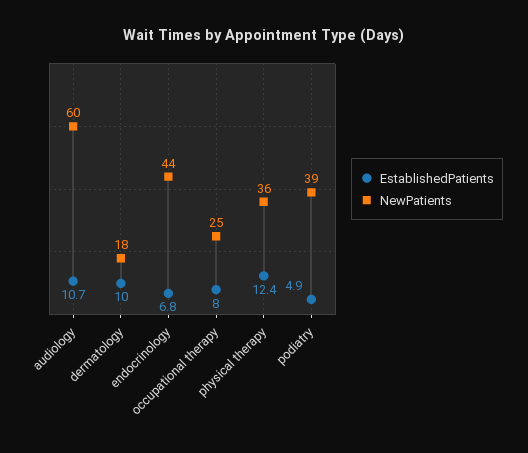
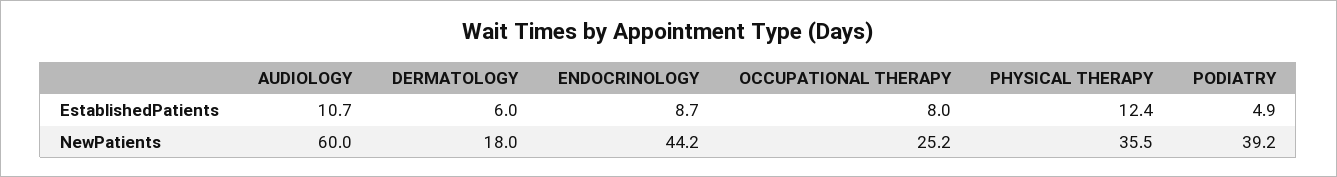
  {
    "EstablishedPatients": {
      "audiology": 10.7,
-     "dermatology": 10,
+     "dermatology": 6,
-     "endocrinology": 6.8,
+     "endocrinology": 8.7,
      "occupational therapy": 8,
      "physical therapy": 12.4,
      "podiatry": 4.9
    },
    "NewPatients": {
      "audiology": 60,
      "dermatology": 18,
      "endocrinology": 44.2,
      "occupational therapy": 25.2,
      "physical therapy": 35.5,
      "podiatry": 39.2
    }
  }

